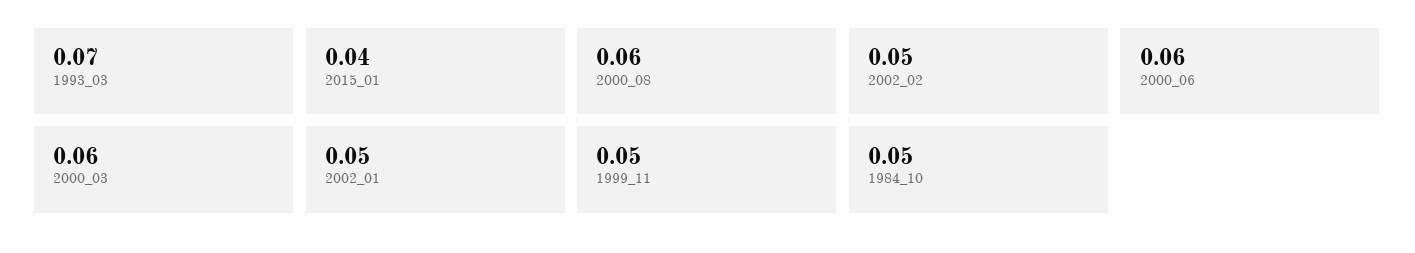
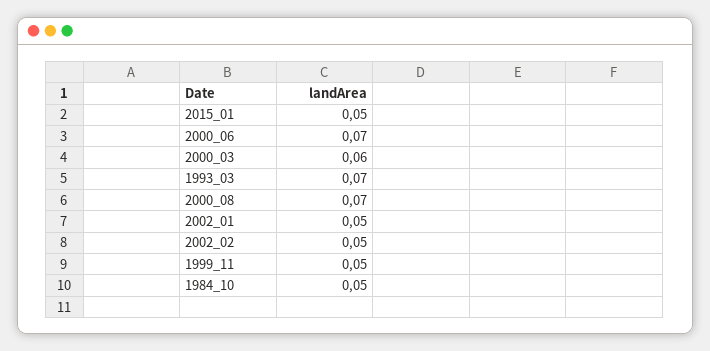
  {
    "1993_03": 0.07,
-   "2015_01": 0.04,
+   "2015_01": 0.05,
-   "2000_08": 0.06,
+   "2000_08": 0.07,
    "2002_02": 0.05,
-   "2000_06": 0.06,
+   "2000_06": 0.07,
    "2000_03": 0.06,
    "2002_01": 0.05,
    "1999_11": 0.05,
    "1984_10": 0.05
  }

